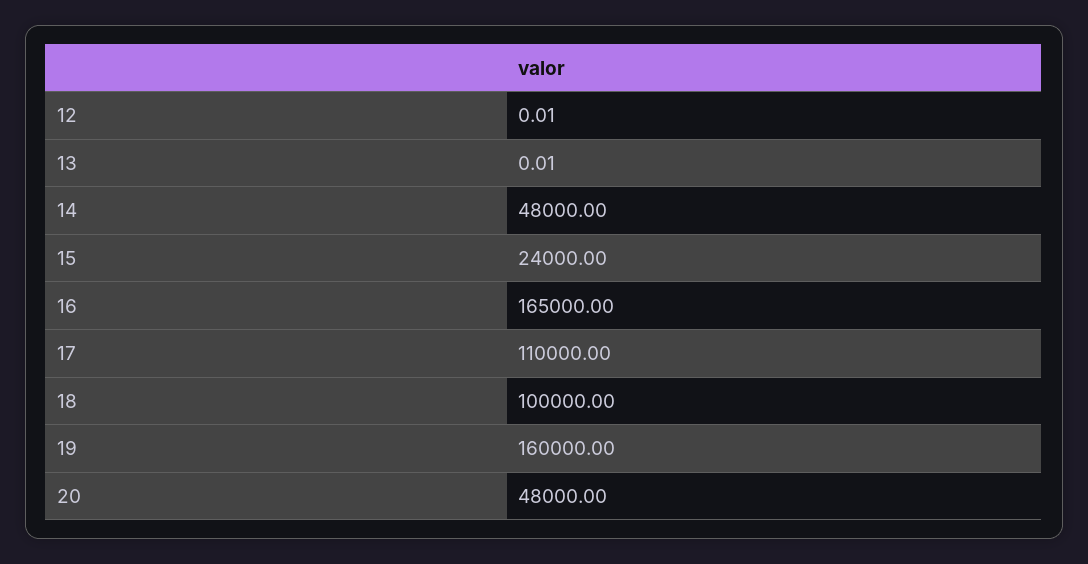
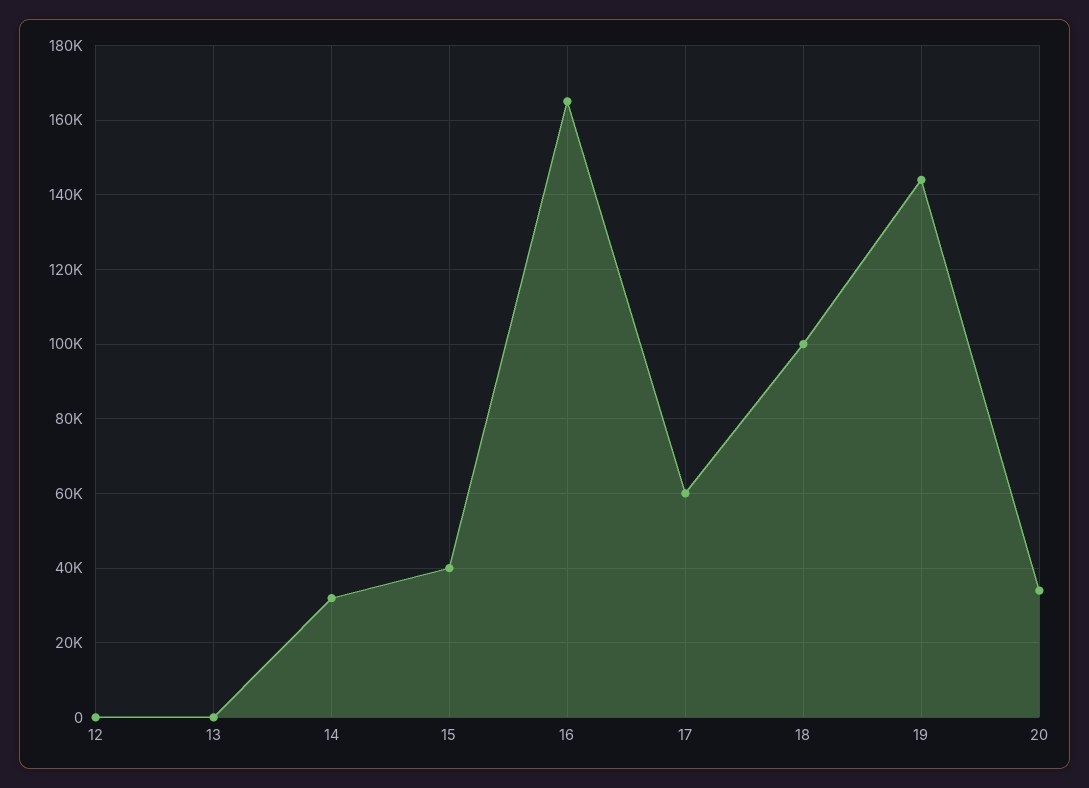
  {
    "12": 0.01,
    "13": 0.01,
-   "14": 48000,
+   "14": 32000,
-   "15": 24000,
+   "15": 40000,
    "16": 165000,
-   "17": 110000,
+   "17": 60000,
    "18": 100000,
-   "19": 160000,
+   "19": 144000,
-   "20": 48000
+   "20": 34000
  }

